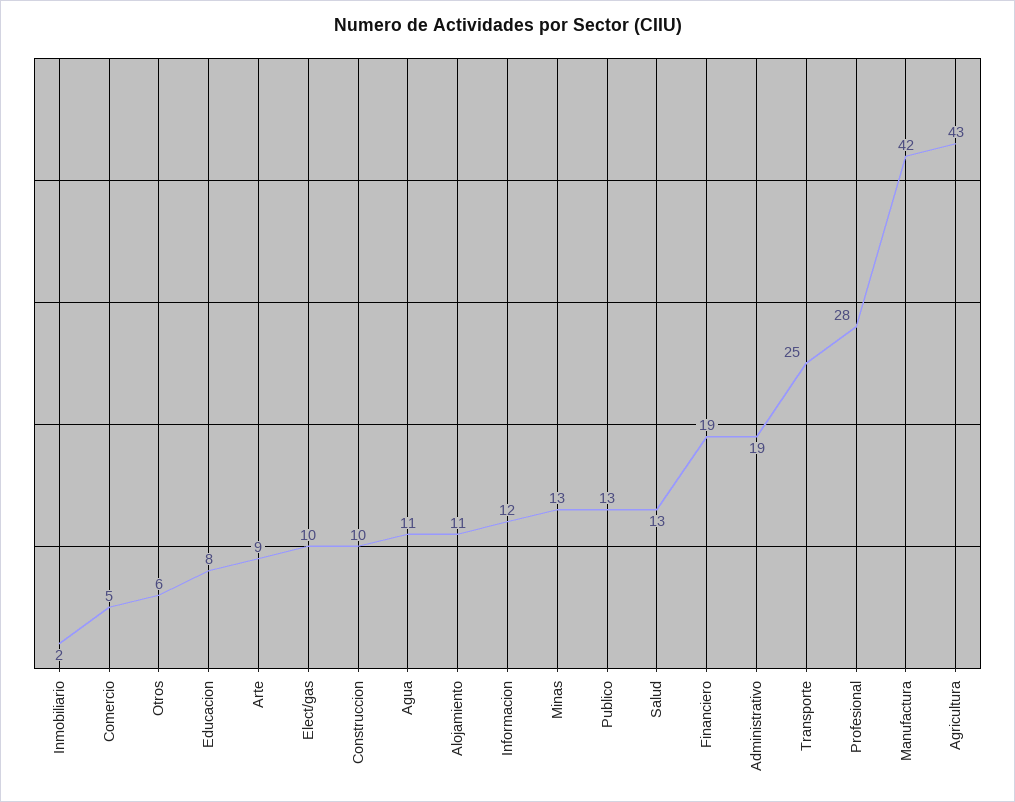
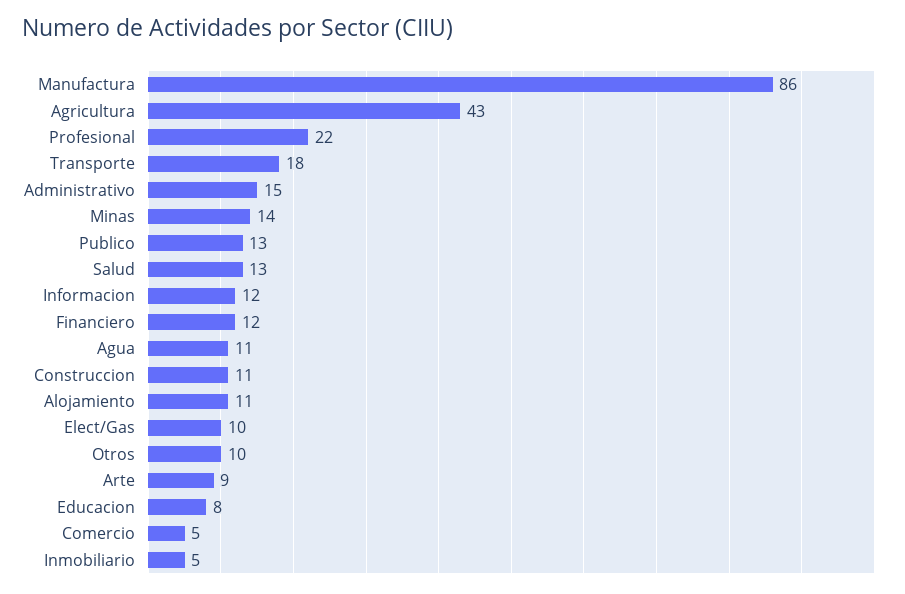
  {
-   "Inmobiliario": 2,
+   "Inmobiliario": 5,
    "Comercio": 5,
-   "Otros": 6,
+   "Otros": 10,
    "Educacion": 8,
    "Arte": 9,
    "Elect/gas": 10,
-   "Construccion": 10,
+   "Construccion": 11,
    "Agua": 11,
    "Alojamiento": 11,
    "Informacion": 12,
-   "Minas": 13,
+   "Minas": 14,
    "Publico": 13,
    "Salud": 13,
-   "Financiero": 19,
+   "Financiero": 12,
-   "Administrativo": 19,
+   "Administrativo": 15,
-   "Transporte": 25,
+   "Transporte": 18,
-   "Profesional": 28,
+   "Profesional": 22,
-   "Manufactura": 42,
+   "Manufactura": 86,
    "Agricultura": 43
  }

